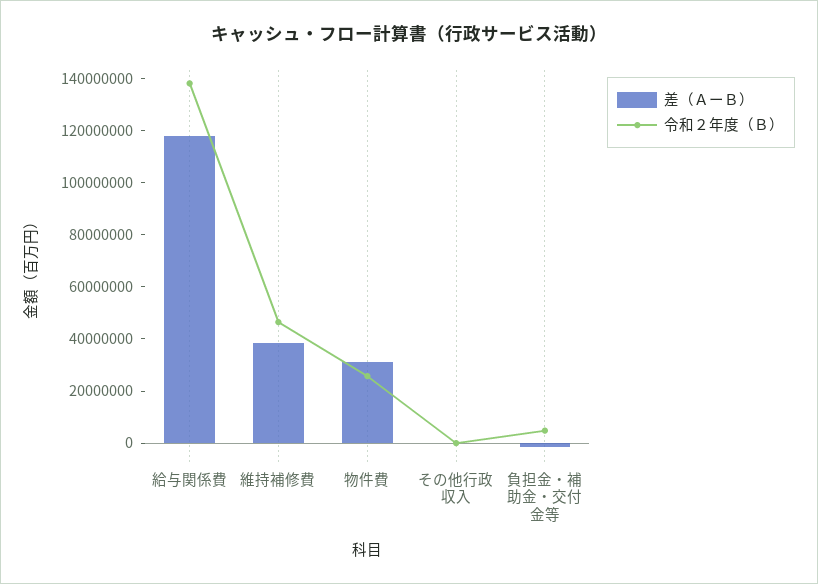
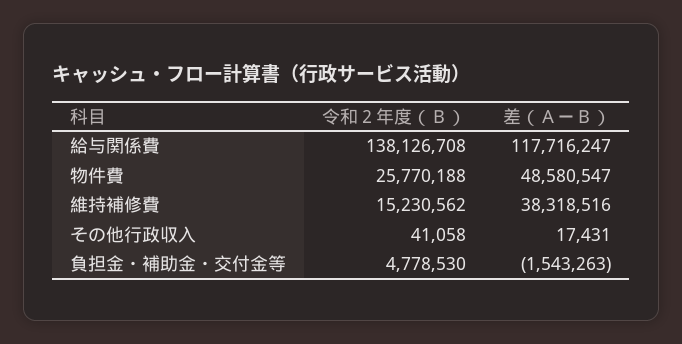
  {
    "差（ＡーＢ）": {
      "給与関係費": 117716247,
      "維持補修費": 38318516,
-     "物件費": 30000000,
+     "物件費": 48580547,
      "その他行政収入": 17431,
      "負担金・補助金・交付金等": -1543263
    },
    "令和２年度（Ｂ）": {
      "給与関係費": 138126708,
-     "維持補修費": 45000000,
+     "維持補修費": 15230562,
      "物件費": 25770188,
      "その他行政収入": 41058,
      "負担金・補助金・交付金等": 4778530
    }
  }

